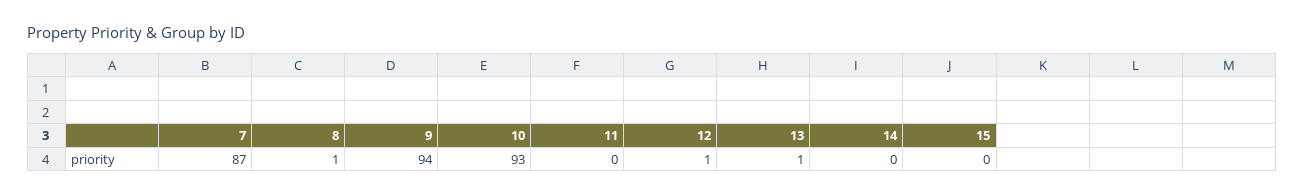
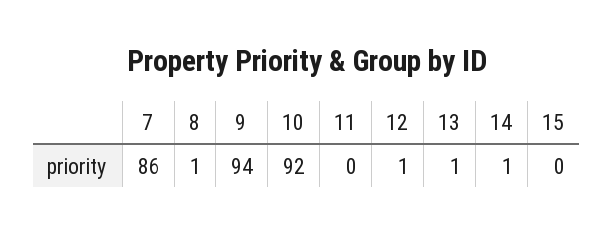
  {
-   "7": 87,
+   "7": 86,
    "8": 1,
    "9": 94,
-   "10": 93,
+   "10": 92,
    "11": 0,
    "12": 1,
    "13": 1,
-   "14": 0,
+   "14": 1,
    "15": 0
  }

